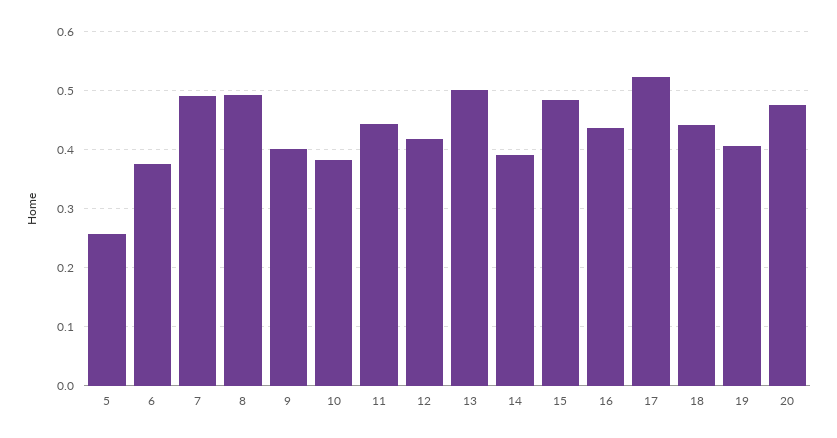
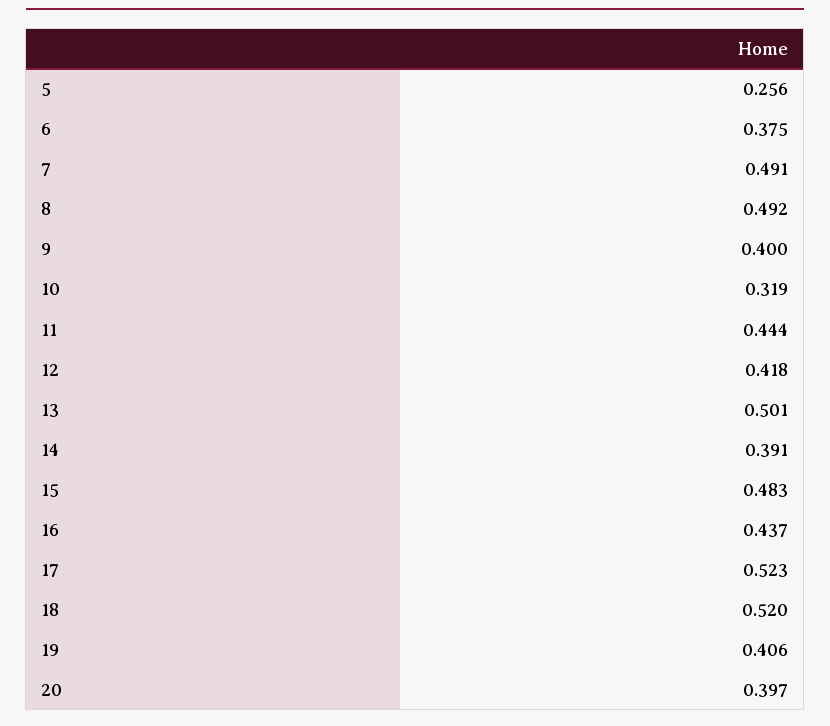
  {
    "5": 0.256,
    "6": 0.375,
    "7": 0.491,
    "8": 0.492,
    "9": 0.4,
-   "10": 0.38,
+   "10": 0.319,
    "11": 0.444,
    "12": 0.418,
    "13": 0.501,
    "14": 0.391,
    "15": 0.483,
    "16": 0.437,
    "17": 0.523,
-   "18": 0.44,
+   "18": 0.52,
    "19": 0.406,
-   "20": 0.48
+   "20": 0.397
  }

